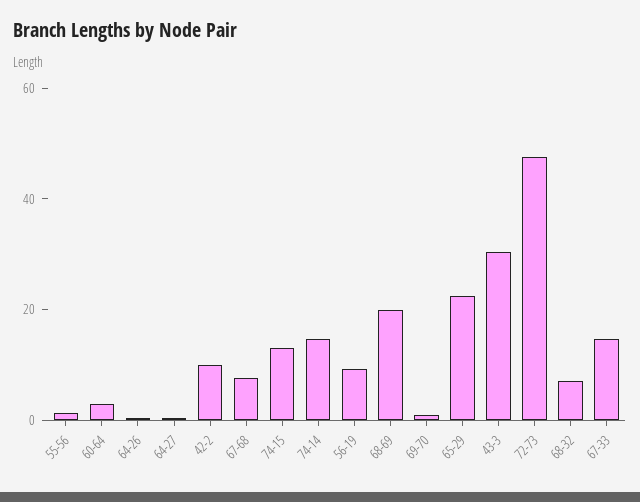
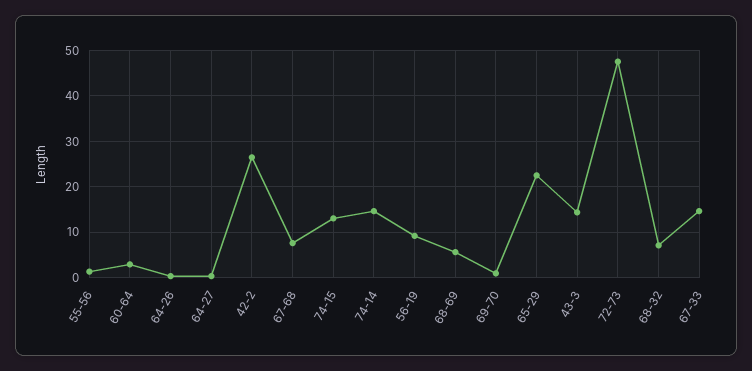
  {
    "55-56": 2,
    "60-64": 2,
    "64-26": 0,
    "64-27": 0,
-   "42-2": 10,
+   "42-2": 26,
    "67-68": 8,
    "74-15": 14,
    "74-14": 14,
    "56-19": 10,
-   "68-69": 20,
+   "68-69": 6,
    "69-70": 0,
    "65-29": 22,
-   "43-3": 30,
+   "43-3": 14,
    "72-73": 48,
    "68-32": 8,
    "67-33": 14
  }

